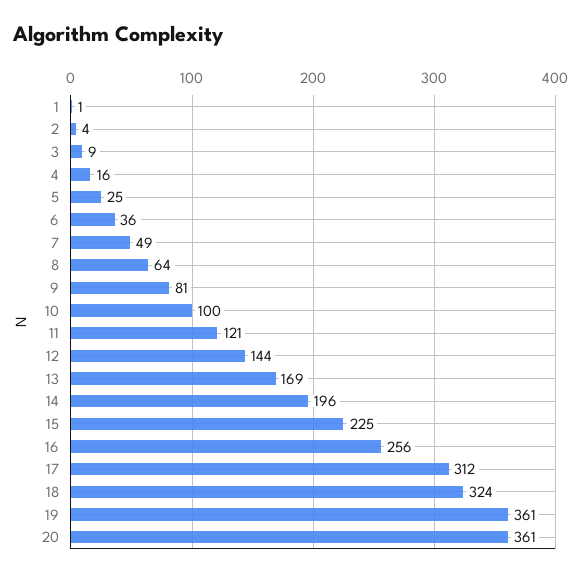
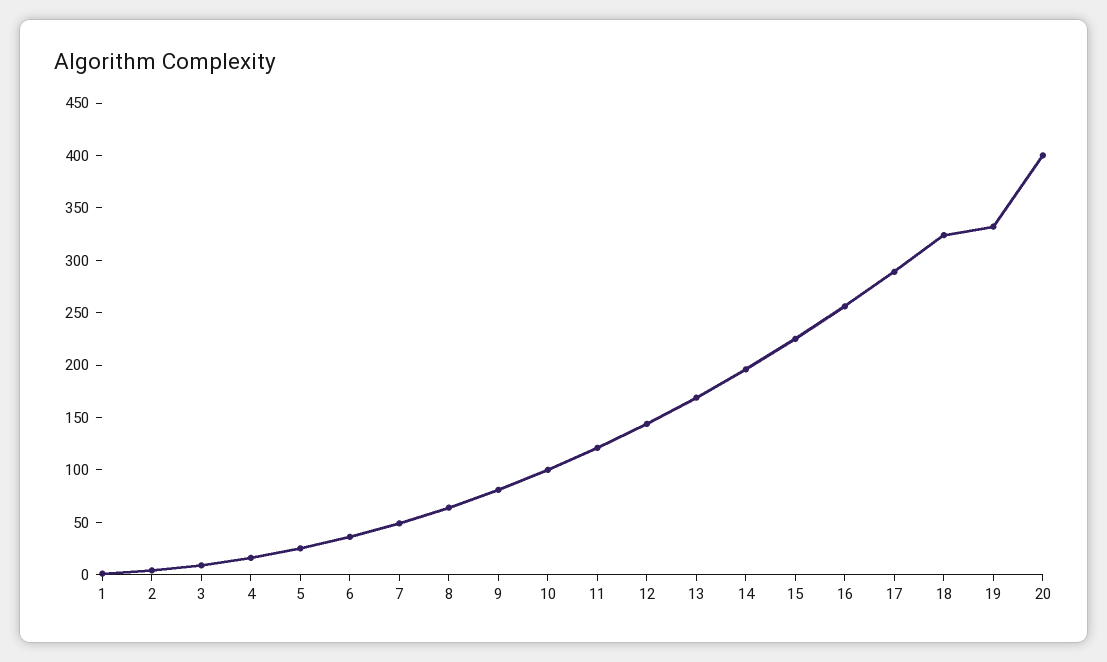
  {
    "1": 1,
    "2": 4,
    "3": 9,
    "4": 16,
    "5": 25,
    "6": 36,
    "7": 49,
    "8": 64,
    "9": 81,
    "10": 100,
    "11": 121,
    "12": 144,
    "13": 169,
    "14": 196,
    "15": 225,
    "16": 256,
-   "17": 312,
+   "17": 290,
    "18": 324,
-   "19": 361,
+   "19": 330,
-   "20": 361
+   "20": 400
  }

